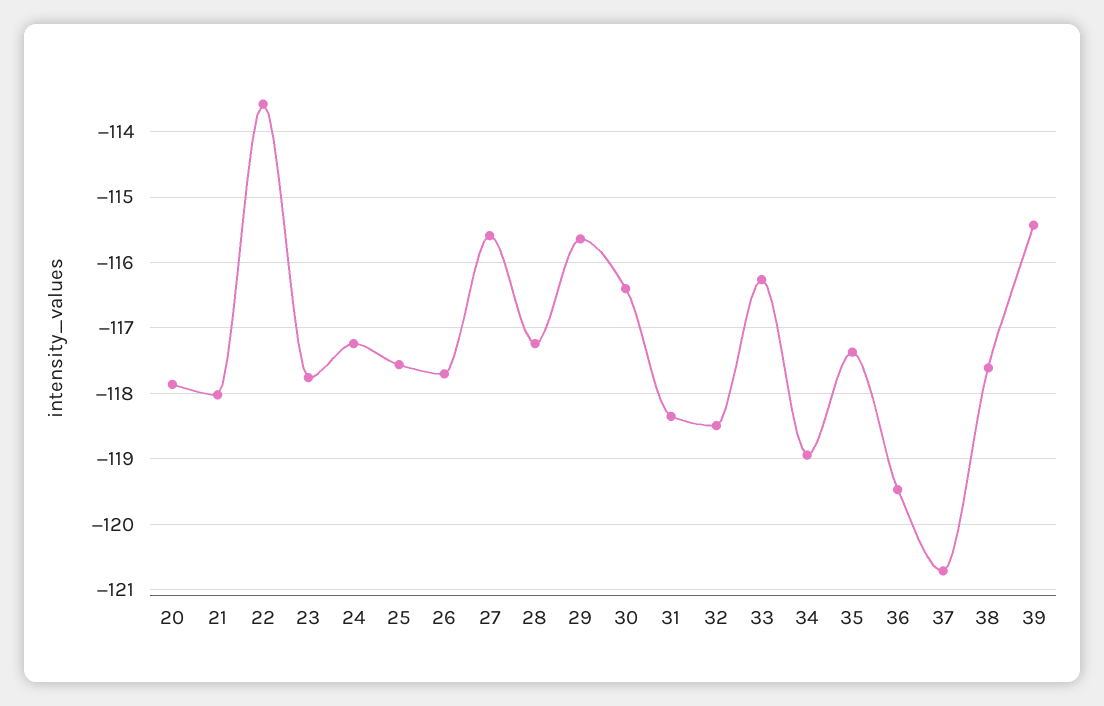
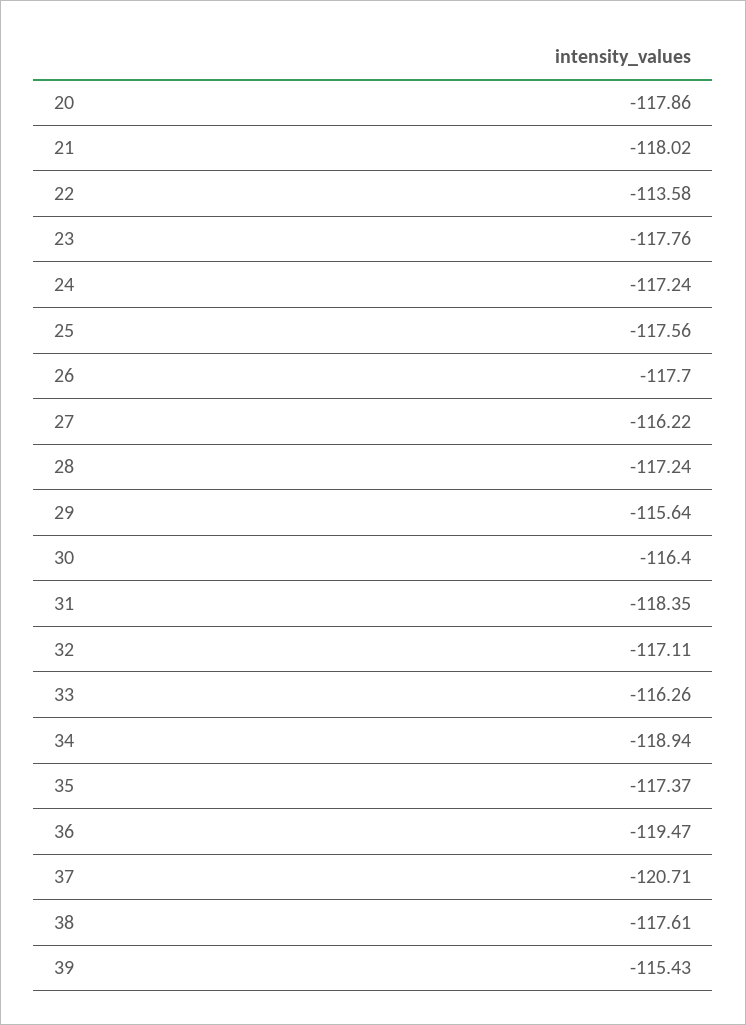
  {
    "20": -117.86,
    "21": -118.02,
    "22": -113.58,
    "23": -117.76,
    "24": -117.24,
    "25": -117.56,
    "26": -117.7,
-   "27": -115.6,
+   "27": -116.22,
    "28": -117.24,
    "29": -115.64,
    "30": -116.4,
    "31": -118.35,
-   "32": -118.5,
+   "32": -117.11,
    "33": -116.26,
    "34": -118.94,
    "35": -117.37,
    "36": -119.47,
    "37": -120.71,
    "38": -117.61,
    "39": -115.43
  }

